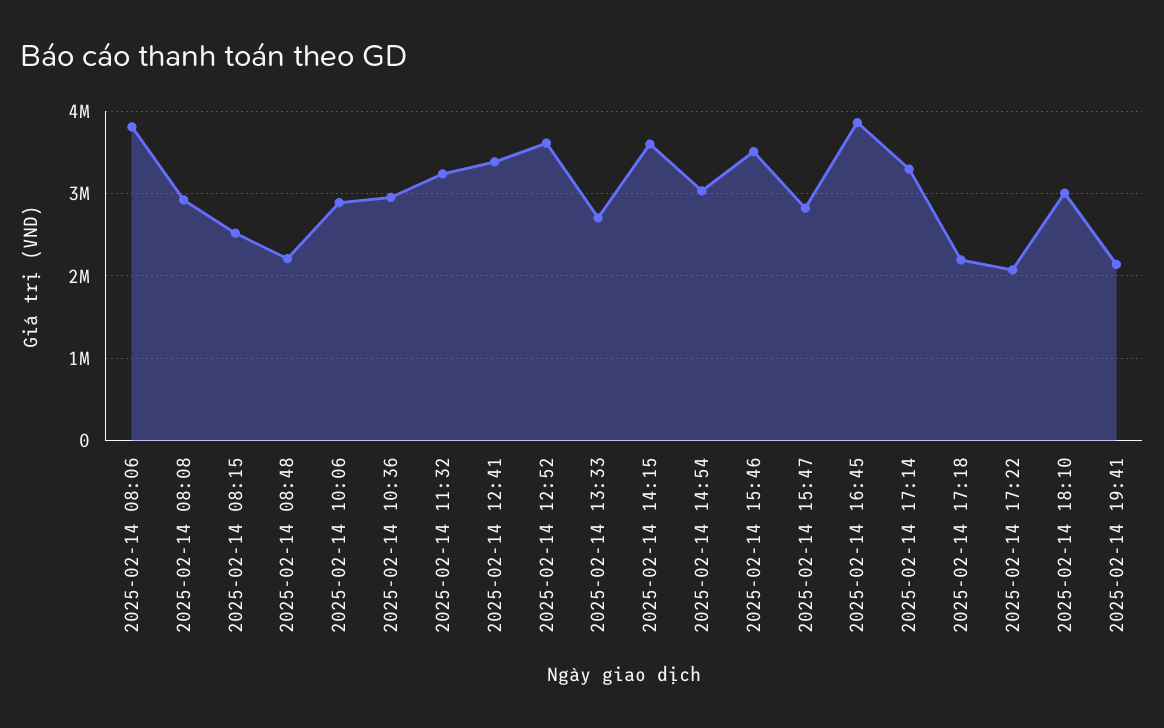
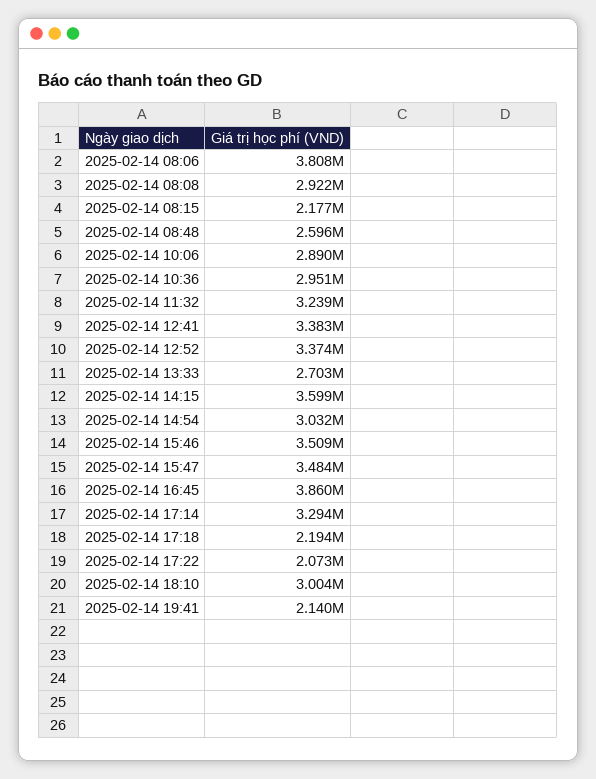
  {
    "2025-02-14 08:06": 3808000,
    "2025-02-14 08:08": 2922000,
-   "2025-02-14 08:15": 2500000,
+   "2025-02-14 08:15": 2177000,
-   "2025-02-14 08:48": 2200000,
+   "2025-02-14 08:48": 2596000,
    "2025-02-14 10:06": 2890000,
    "2025-02-14 10:36": 2951000,
    "2025-02-14 11:32": 3239000,
    "2025-02-14 12:41": 3383000,
-   "2025-02-14 12:52": 3600000,
+   "2025-02-14 12:52": 3374000,
    "2025-02-14 13:33": 2703000,
    "2025-02-14 14:15": 3599000,
    "2025-02-14 14:54": 3032000,
    "2025-02-14 15:46": 3509000,
-   "2025-02-14 15:47": 2800000,
+   "2025-02-14 15:47": 3484000,
    "2025-02-14 16:45": 3860000,
    "2025-02-14 17:14": 3294000,
    "2025-02-14 17:18": 2194000,
    "2025-02-14 17:22": 2073000,
    "2025-02-14 18:10": 3004000,
    "2025-02-14 19:41": 2140000
  }

